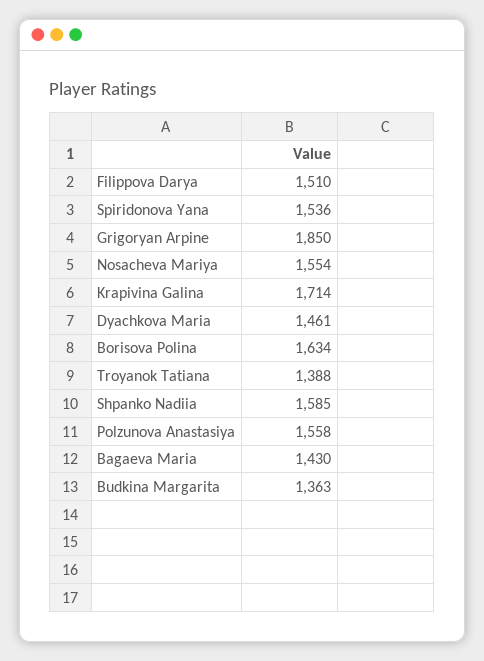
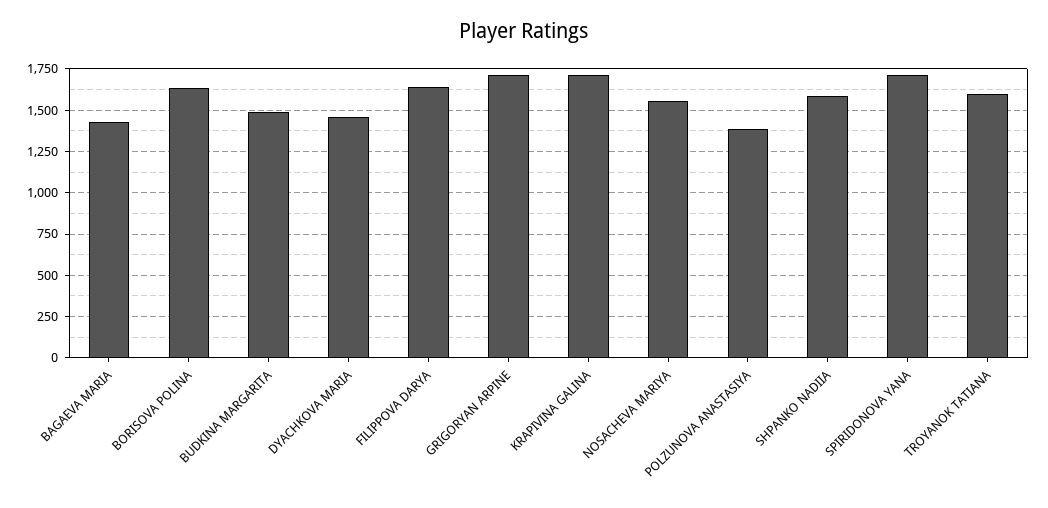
  {
-   "Filippova Darya": 1510,
+   "Filippova Darya": 1650,
-   "Spiridonova Yana": 1536,
+   "Spiridonova Yana": 1700,
-   "Grigoryan Arpine": 1850,
+   "Grigoryan Arpine": 1700,
    "Nosacheva Mariya": 1554,
    "Krapivina Galina": 1714,
    "Dyachkova Maria": 1461,
    "Borisova Polina": 1634,
-   "Troyanok Tatiana": 1388,
+   "Troyanok Tatiana": 1600,
    "Shpanko Nadiia": 1585,
-   "Polzunova Anastasiya": 1558,
+   "Polzunova Anastasiya": 1400,
    "Bagaeva Maria": 1430,
-   "Budkina Margarita": 1363
+   "Budkina Margarita": 1500
  }

